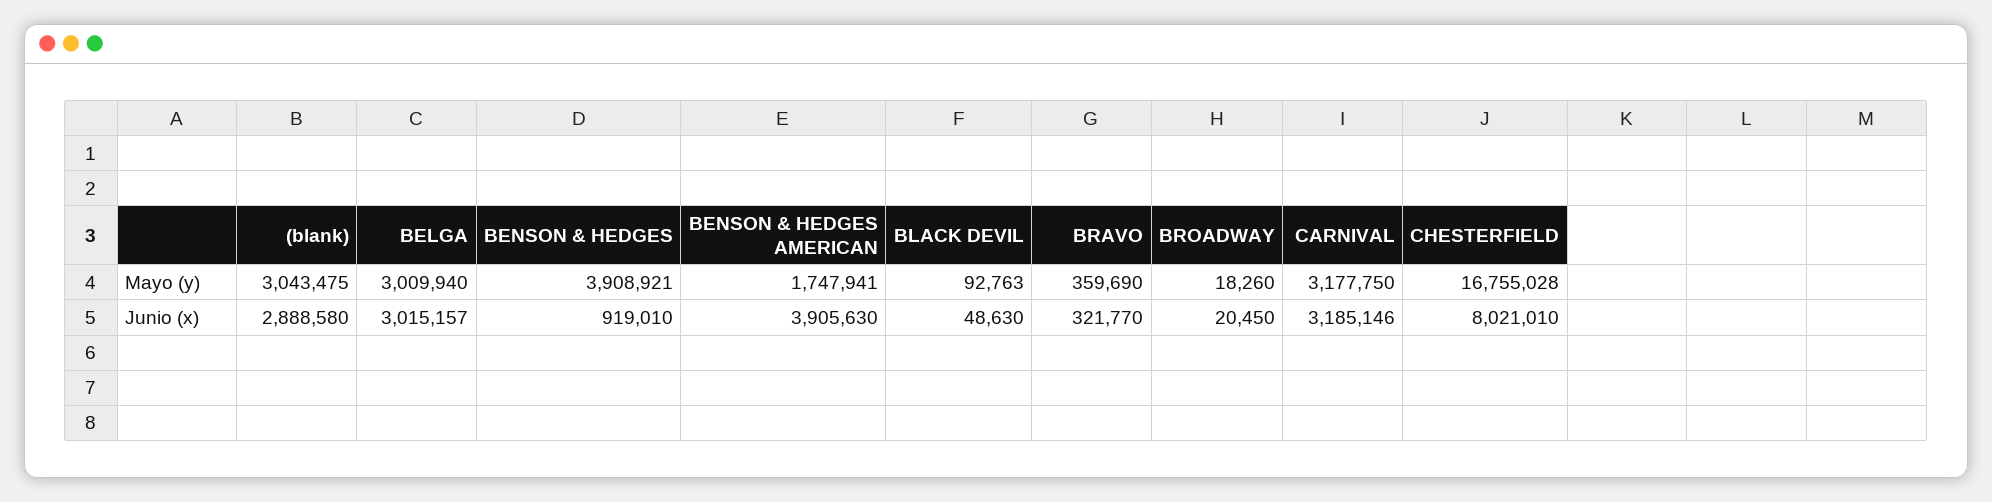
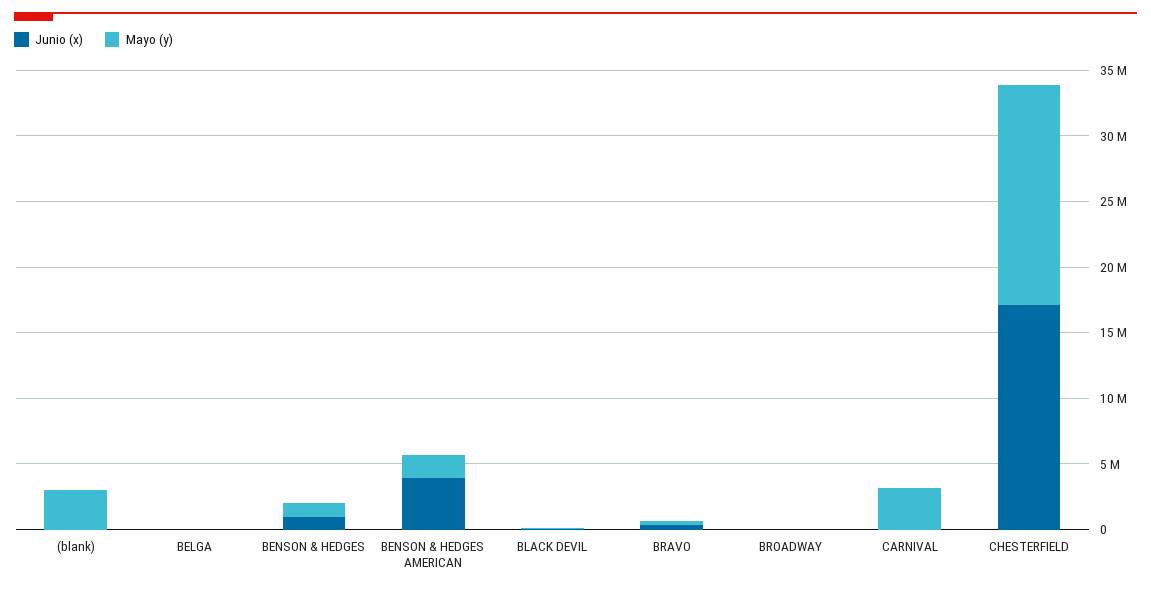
  {
    "Mayo (y)": {
      "(blank)": 3043475,
-     "BELGA": 3009940,
+     "BELGA": 0,
-     "BENSON & HEDGES": 3908921,
+     "BENSON & HEDGES": 1000000,
      "BENSON & HEDGES AMERICAN": 1747941,
      "BLACK DEVIL": 92763,
      "BRAVO": 359690,
      "BROADWAY": 18260,
      "CARNIVAL": 3177750,
      "CHESTERFIELD": 16755028
    },
    "Junio (x)": {
-     "(blank)": 2888580,
+     "(blank)": 0,
-     "BELGA": 3015157,
+     "BELGA": 0,
      "BENSON & HEDGES": 919010,
      "BENSON & HEDGES AMERICAN": 3905630,
      "BLACK DEVIL": 48630,
      "BRAVO": 321770,
      "BROADWAY": 20450,
-     "CARNIVAL": 3185146,
+     "CARNIVAL": 0,
-     "CHESTERFIELD": 8021010
+     "CHESTERFIELD": 17000000
    }
  }

